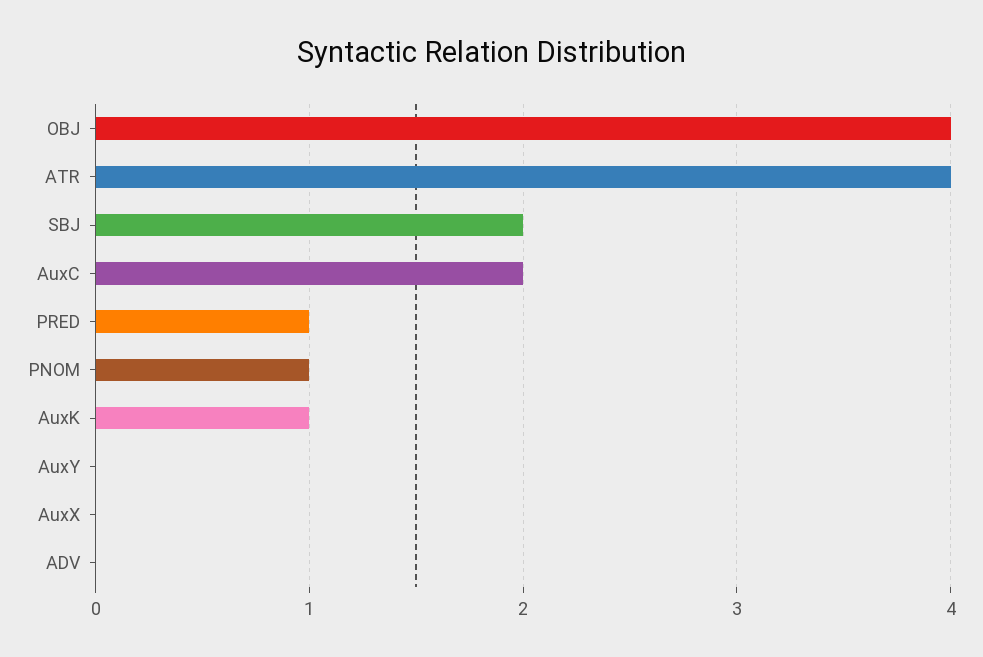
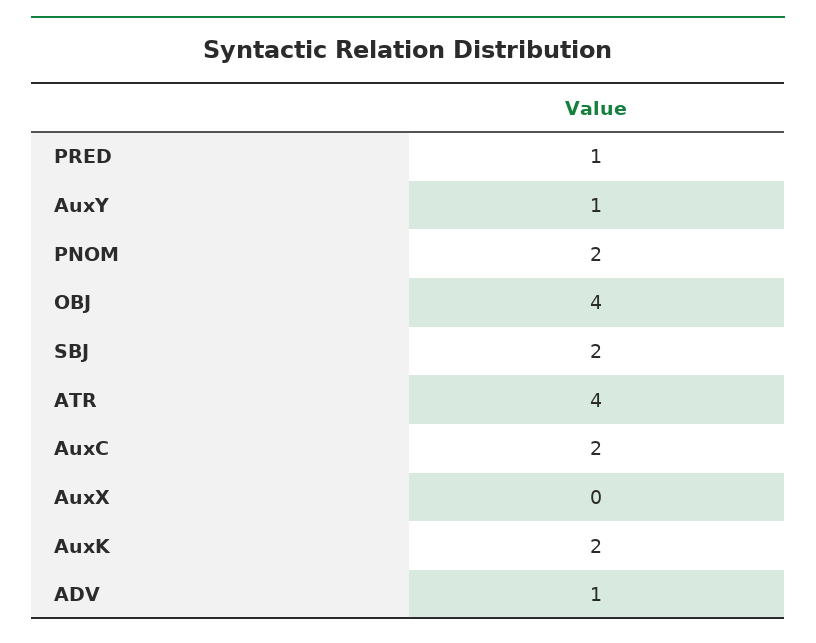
  {
    "OBJ": 4,
    "ATR": 4,
    "SBJ": 2,
    "AuxC": 2,
    "PRED": 1,
-   "PNOM": 1,
+   "PNOM": 2,
-   "AuxK": 1,
+   "AuxK": 2,
-   "AuxY": 0,
+   "AuxY": 1,
    "AuxX": 0,
-   "ADV": 0
+   "ADV": 1
  }

